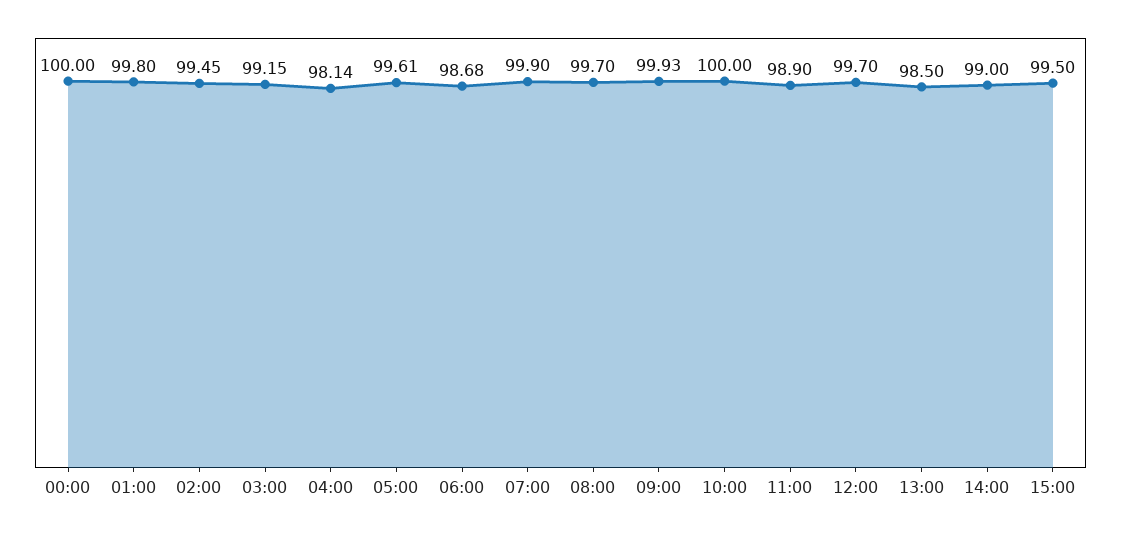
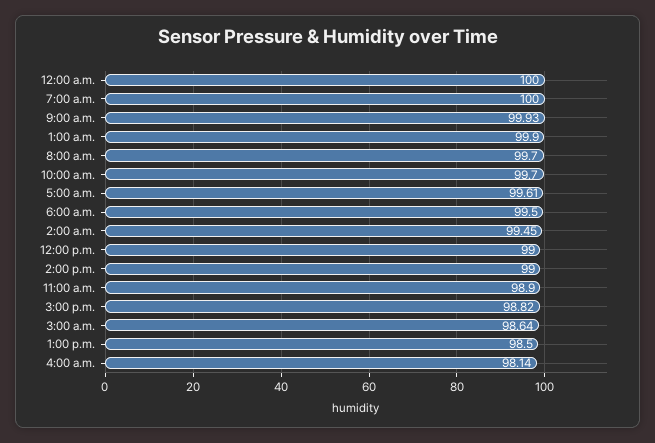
  {
    "00:00": 100,
-   "01:00": 99.8,
+   "01:00": 99.9,
    "02:00": 99.45,
-   "03:00": 99.15,
+   "03:00": 98.64,
    "04:00": 98.14,
    "05:00": 99.61,
-   "06:00": 98.68,
+   "06:00": 99.5,
-   "07:00": 99.9,
+   "07:00": 100,
    "08:00": 99.7,
    "09:00": 99.93,
-   "10:00": 100,
+   "10:00": 99.7,
    "11:00": 98.9,
-   "12:00": 99.7,
+   "12:00": 99,
    "13:00": 98.5,
    "14:00": 99,
-   "15:00": 99.5
+   "15:00": 98.82
  }

